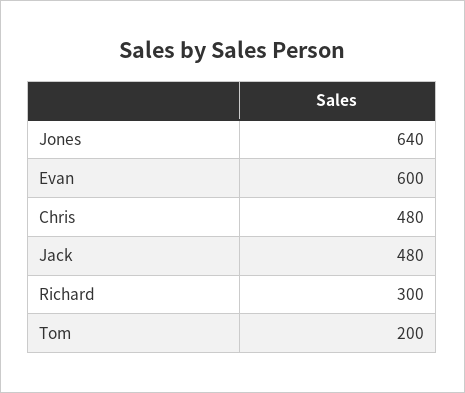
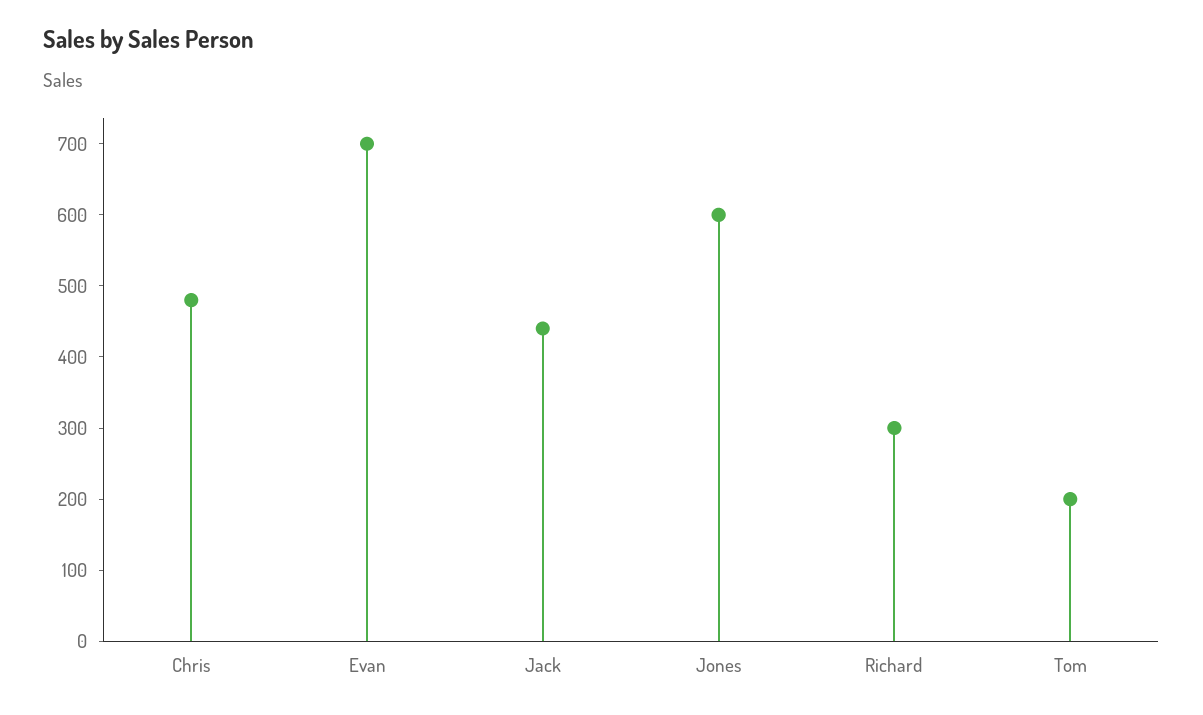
  {
-   "Jones": 640,
+   "Jones": 600,
-   "Evan": 600,
+   "Evan": 700,
    "Chris": 480,
-   "Jack": 480,
+   "Jack": 440,
    "Richard": 300,
    "Tom": 200
  }

